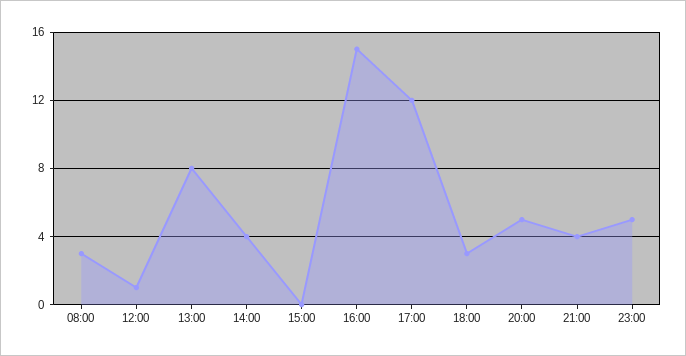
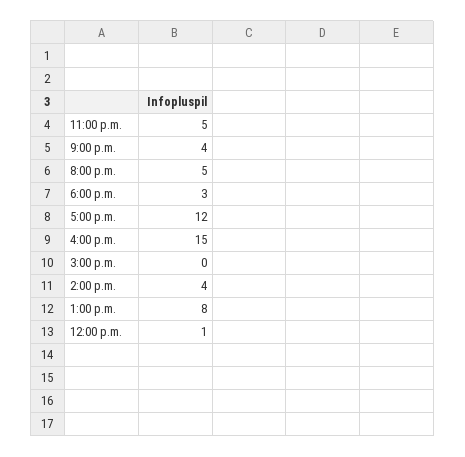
  {
-   "08:00": 3,
    "12:00": 1,
    "13:00": 8,
    "14:00": 4,
    "15:00": 0,
    "16:00": 15,
    "17:00": 12,
    "18:00": 3,
    "20:00": 5,
    "21:00": 4,
    "23:00": 5
  }

